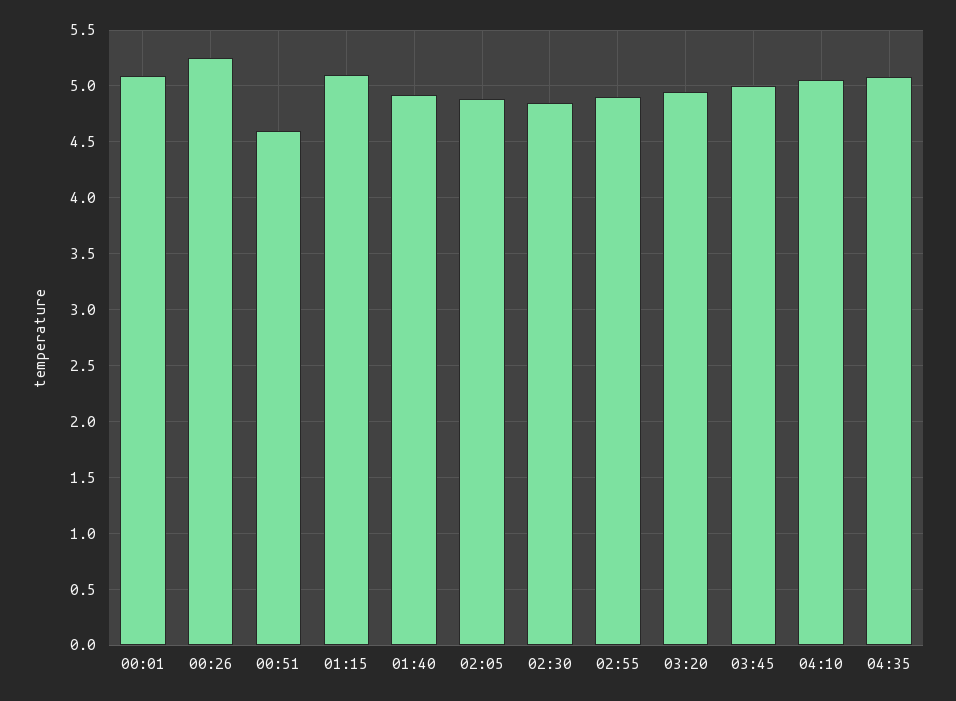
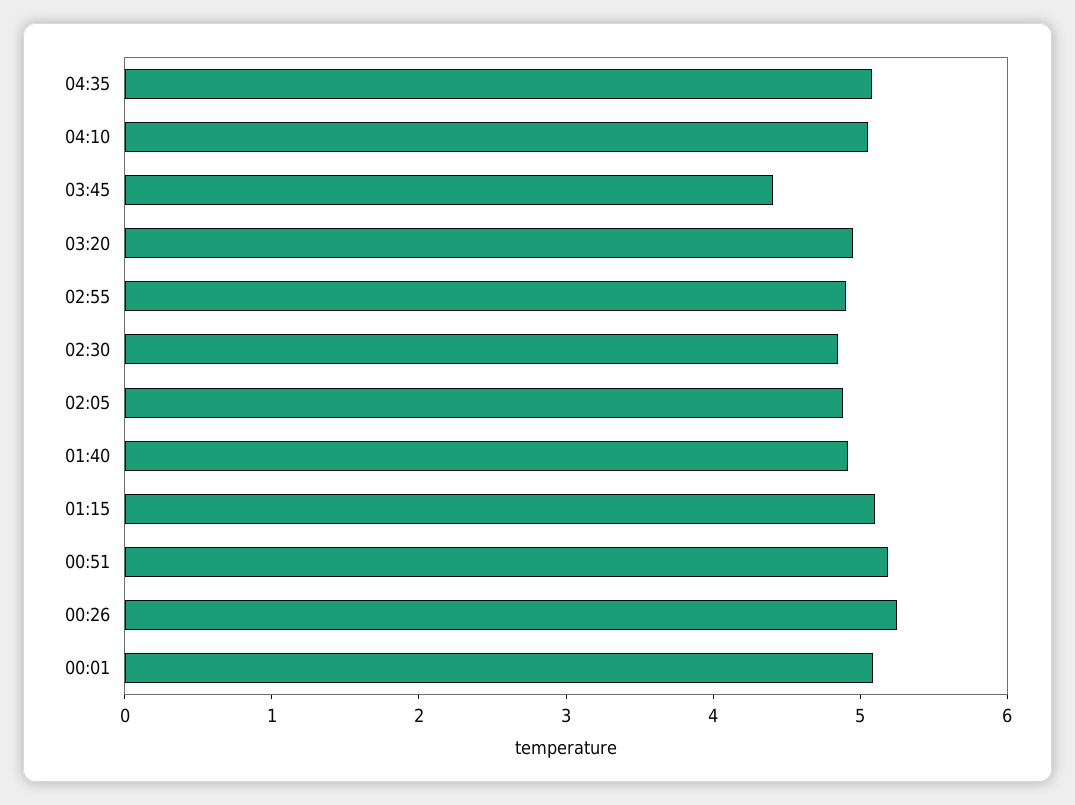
  {
    "00:01": 5.1,
    "00:26": 5.3,
-   "00:51": 4.6,
+   "00:51": 5.2,
    "01:15": 5.1,
    "01:40": 4.9,
    "02:05": 4.9,
    "02:30": 4.9,
    "02:55": 4.9,
    "03:20": 5,
-   "03:45": 5,
+   "03:45": 4.4,
    "04:10": 5.1,
    "04:35": 5.1
  }

